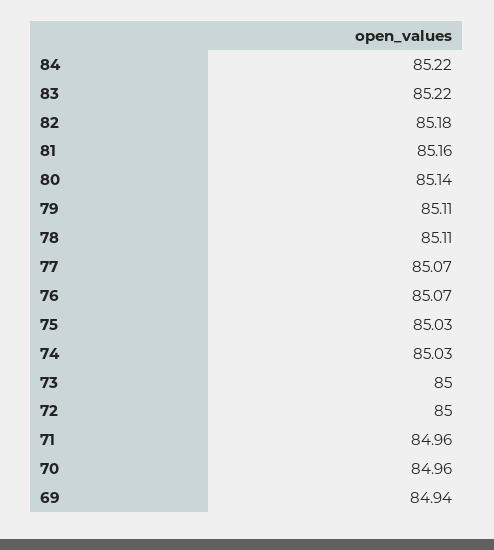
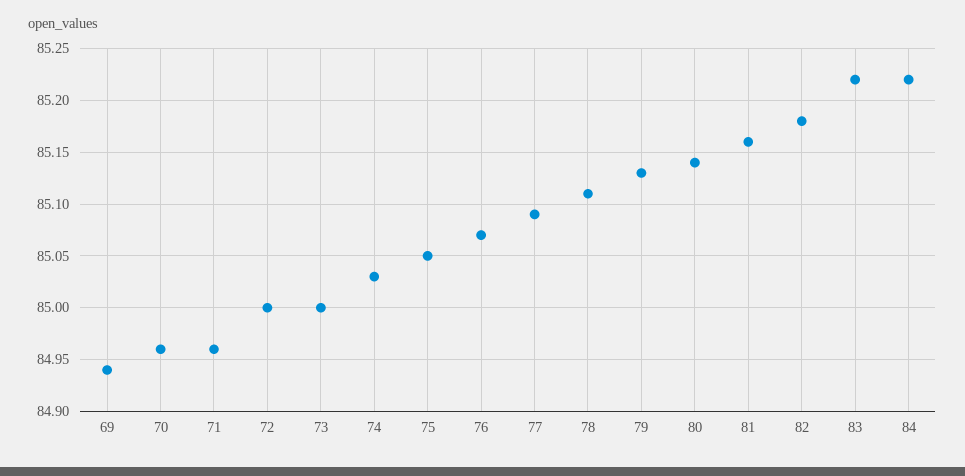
  {
    "84": 85.22,
    "83": 85.22,
    "82": 85.18,
    "81": 85.16,
    "80": 85.14,
-   "79": 85.11,
+   "79": 85.13,
    "78": 85.11,
-   "77": 85.07,
+   "77": 85.09,
    "76": 85.07,
-   "75": 85.03,
+   "75": 85.05,
    "74": 85.03,
    "73": 85,
    "72": 85,
    "71": 84.96,
    "70": 84.96,
    "69": 84.94
  }

